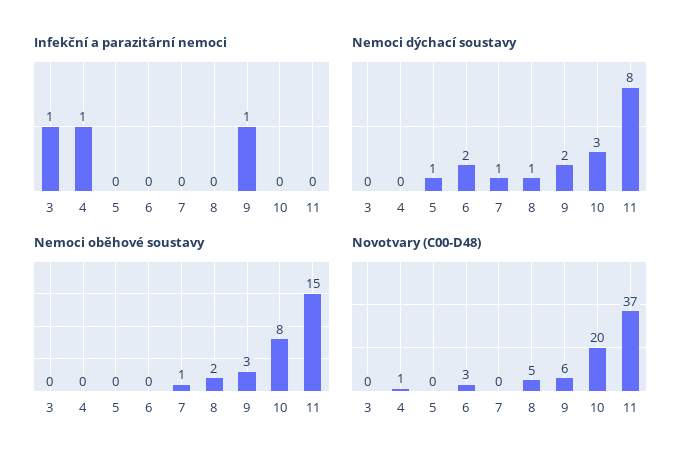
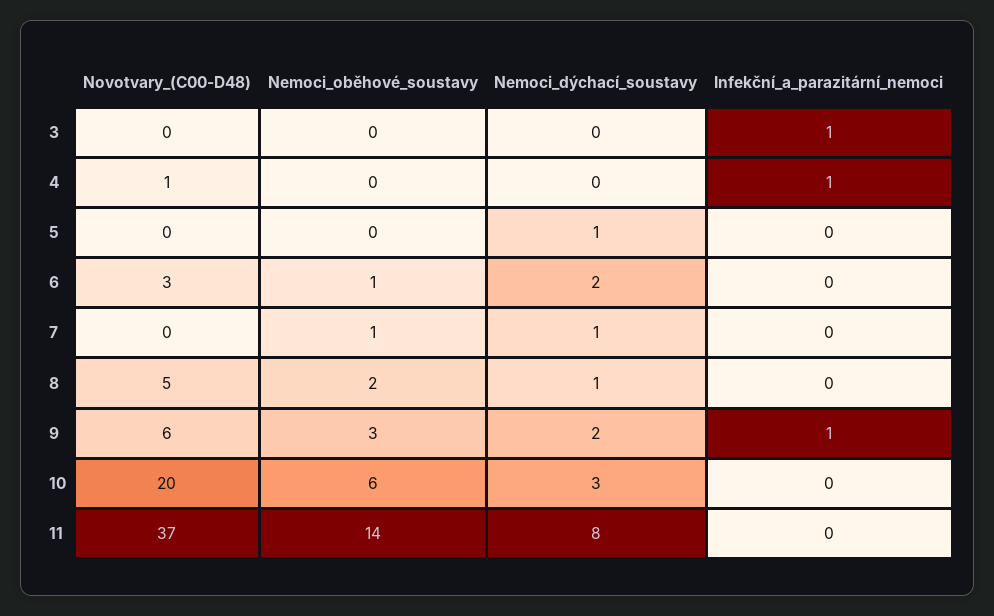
  {
    "Infekční a parazitární nemoci": {
      "3": 1,
      "4": 1,
      "5": 0,
      "6": 0,
      "7": 0,
      "8": 0,
      "9": 1,
      "10": 0,
      "11": 0
    },
    "Nemoci dýchací soustavy": {
      "3": 0,
      "4": 0,
      "5": 1,
      "6": 2,
      "7": 1,
      "8": 1,
      "9": 2,
      "10": 3,
      "11": 8
    },
    "Nemoci oběhové soustavy": {
      "3": 0,
      "4": 0,
      "5": 0,
-     "6": 0,
+     "6": 1,
      "7": 1,
      "8": 2,
      "9": 3,
-     "10": 8,
+     "10": 6,
-     "11": 15
+     "11": 14
    },
    "Novotvary (C00-D48)": {
      "3": 0,
      "4": 1,
      "5": 0,
      "6": 3,
      "7": 0,
      "8": 5,
      "9": 6,
      "10": 20,
      "11": 37
    }
  }

